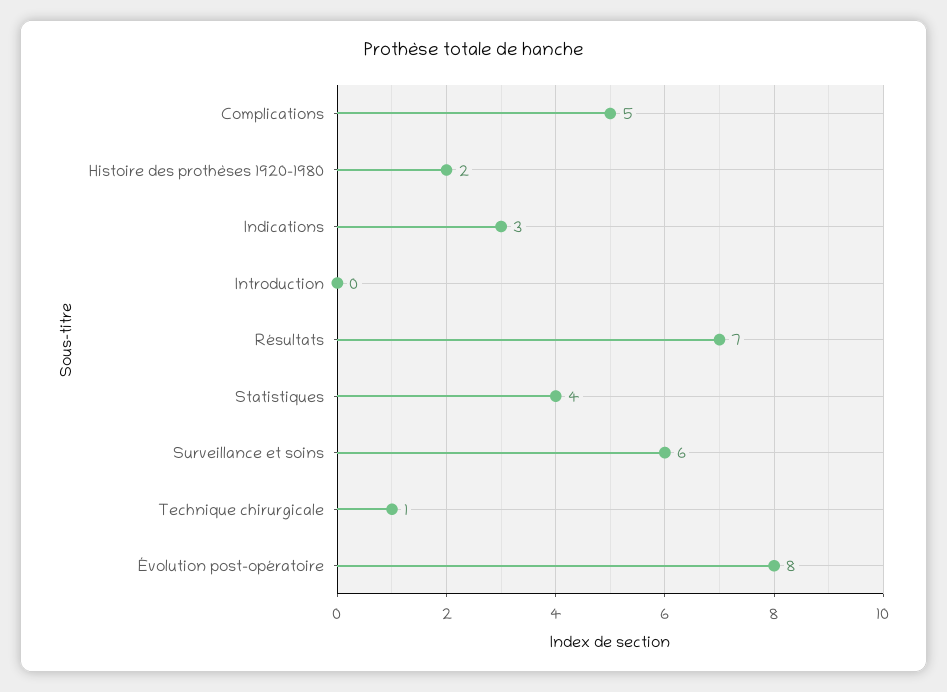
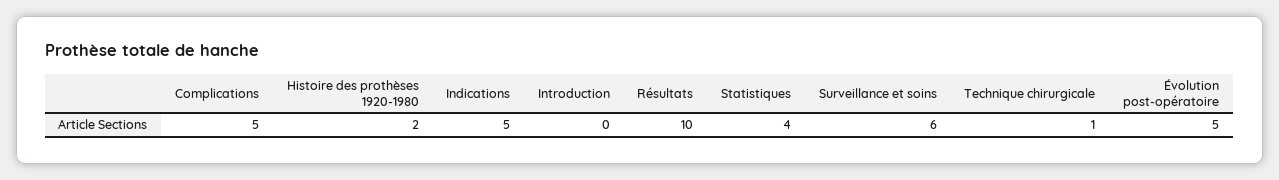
  {
    "Complications": 5,
    "Histoire des prothèses 1920-1980": 2,
-   "Indications": 3,
+   "Indications": 5,
    "Introduction": 0,
-   "Résultats": 7,
+   "Résultats": 10,
    "Statistiques": 4,
    "Surveillance et soins": 6,
    "Technique chirurgicale": 1,
-   "Évolution post-opératoire": 8
+   "Évolution post-opératoire": 5
  }

